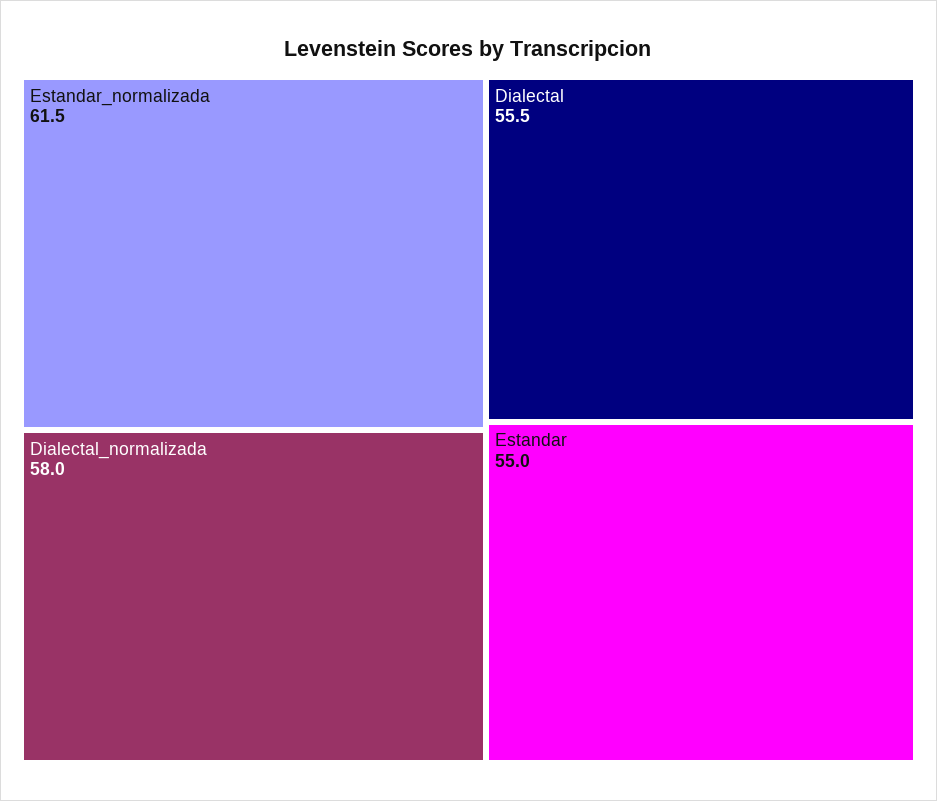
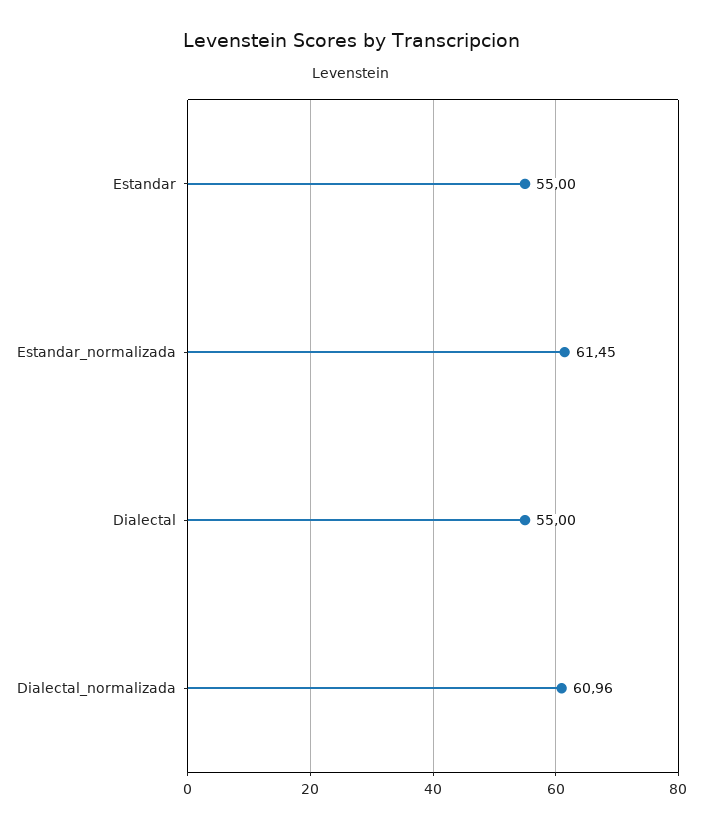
  {
    "Estandar_normalizada": 61.45,
-   "Dialectal_normalizada": 58,
+   "Dialectal_normalizada": 60.96,
-   "Dialectal": 55.5,
+   "Dialectal": 55,
    "Estandar": 55
  }

